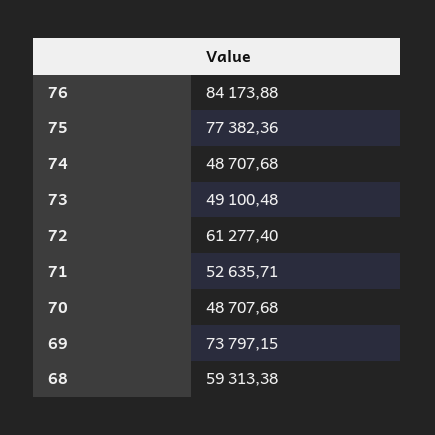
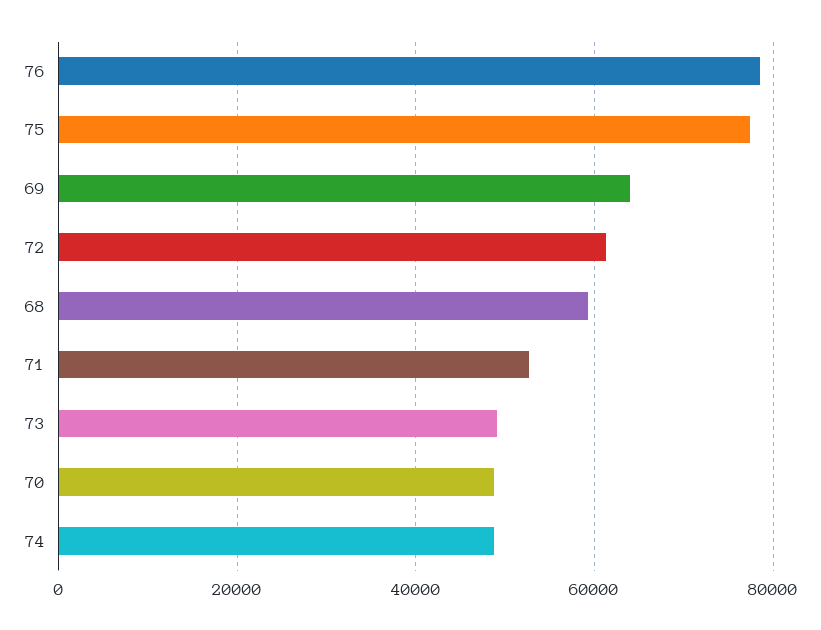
  {
-   "76": 84173.88,
+   "76": 78000,
    "75": 77382.36,
    "74": 48707.68,
    "73": 49100.48,
    "72": 61277.4,
    "71": 52635.71,
    "70": 48707.68,
-   "69": 73797.15,
+   "69": 64000,
    "68": 59313.38
  }

